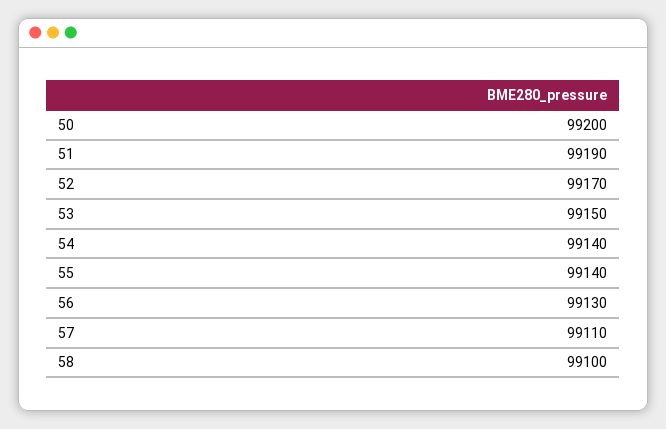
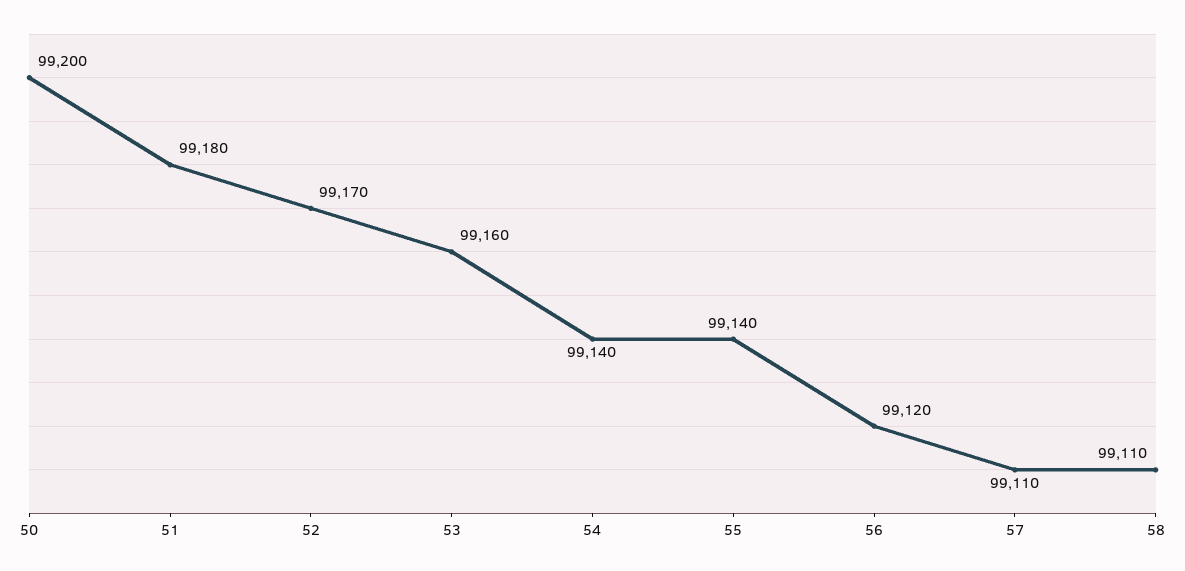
  {
    "50": 99200,
-   "51": 99190,
+   "51": 99180,
    "52": 99170,
-   "53": 99150,
+   "53": 99160,
    "54": 99140,
    "55": 99140,
-   "56": 99130,
+   "56": 99120,
    "57": 99110,
-   "58": 99100
+   "58": 99110
  }

